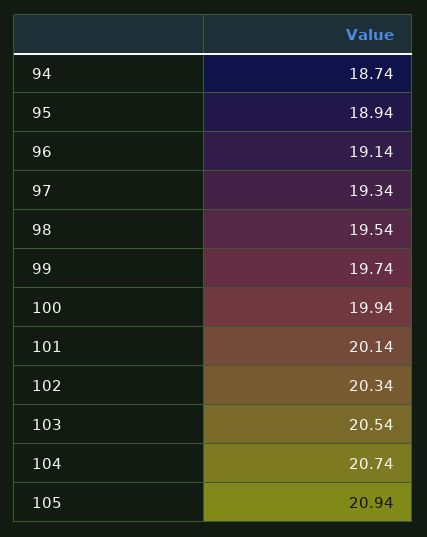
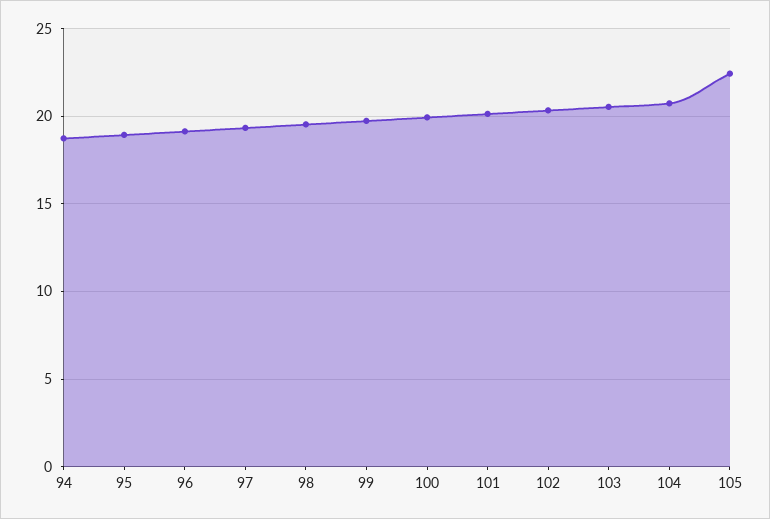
  {
    "94": 18.74,
    "95": 18.94,
    "96": 19.14,
    "97": 19.34,
    "98": 19.54,
    "99": 19.74,
    "100": 19.94,
    "101": 20.14,
    "102": 20.34,
    "103": 20.54,
    "104": 20.74,
-   "105": 20.94
+   "105": 22.5
  }

